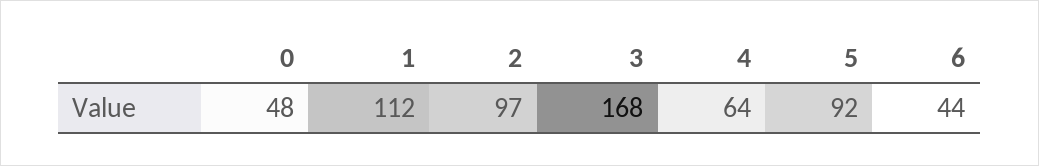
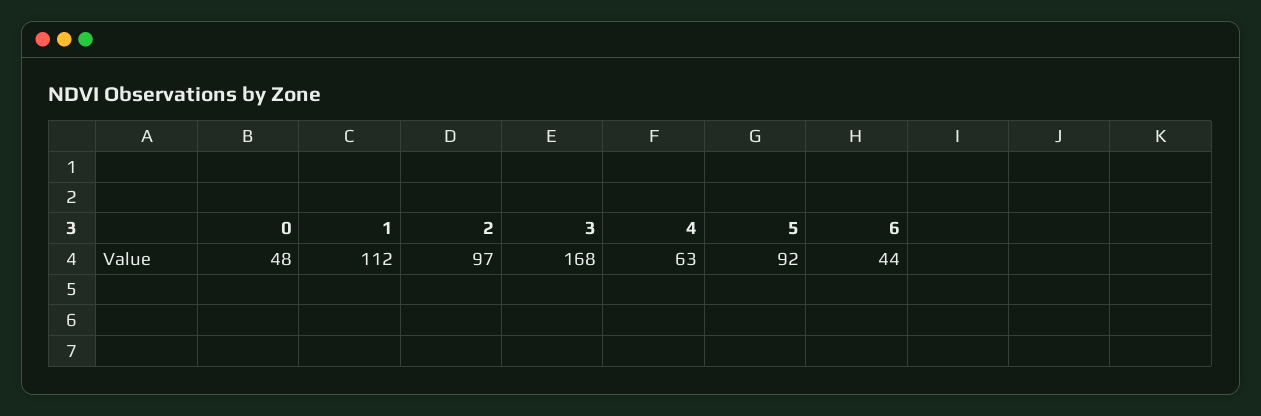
  {
    "0": 48,
    "1": 112,
    "2": 97,
    "3": 168,
-   "4": 64,
+   "4": 63,
    "5": 92,
    "6": 44
  }

